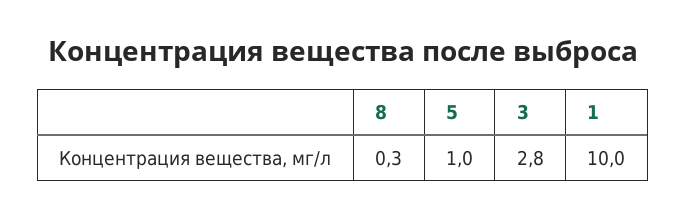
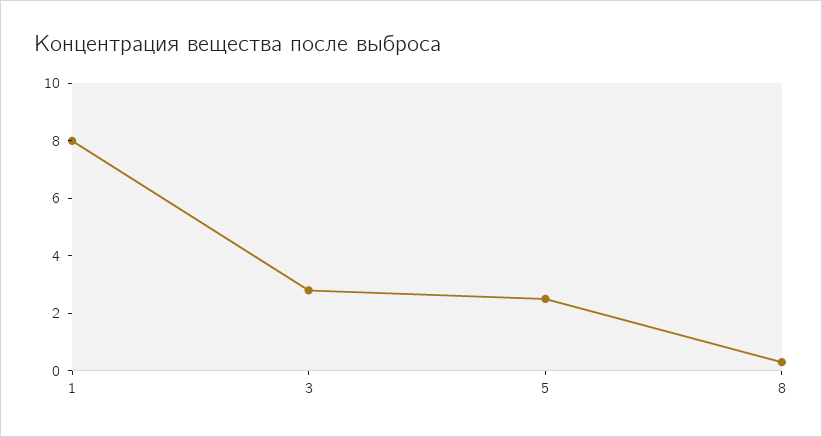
  {
    "8": 0.3,
-   "5": 1,
+   "5": 2.5,
    "3": 2.8,
-   "1": 10
+   "1": 8
  }

